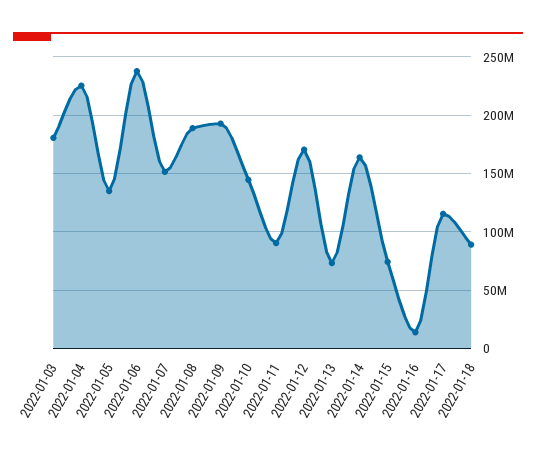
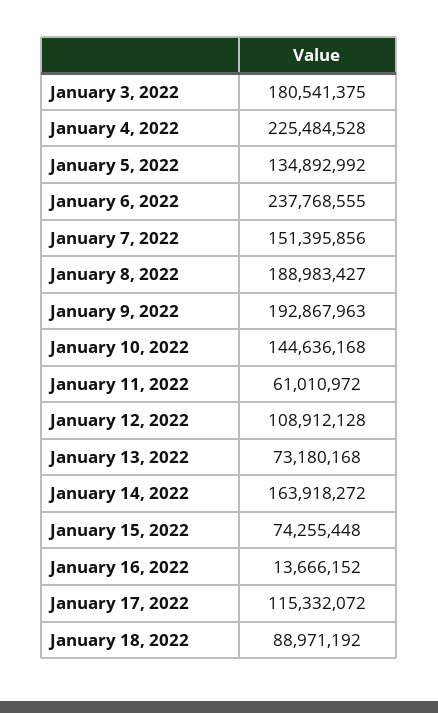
  {
    "2022-01-03": 180541375,
    "2022-01-04": 225484528,
    "2022-01-05": 134892992,
    "2022-01-06": 237768555,
    "2022-01-07": 151395856,
    "2022-01-08": 188983427,
    "2022-01-09": 192867963,
    "2022-01-10": 144636168,
-   "2022-01-11": 90000000,
+   "2022-01-11": 61010972,
-   "2022-01-12": 170000000,
+   "2022-01-12": 108912128,
    "2022-01-13": 73180168,
    "2022-01-14": 163918272,
    "2022-01-15": 74255448,
    "2022-01-16": 13666152,
    "2022-01-17": 115332072,
    "2022-01-18": 88971192
  }

